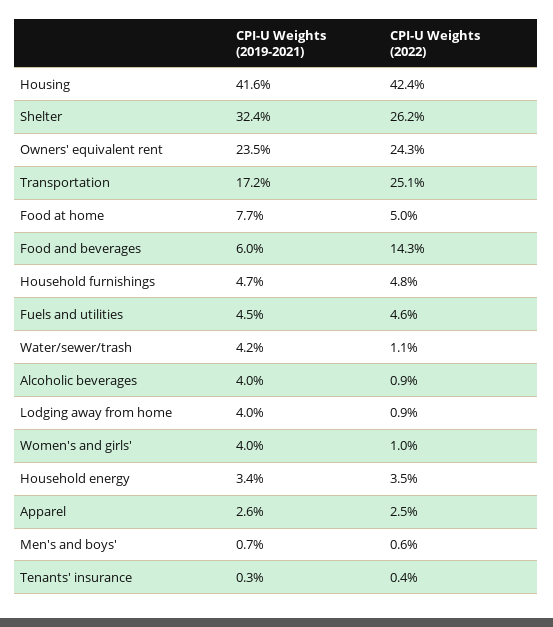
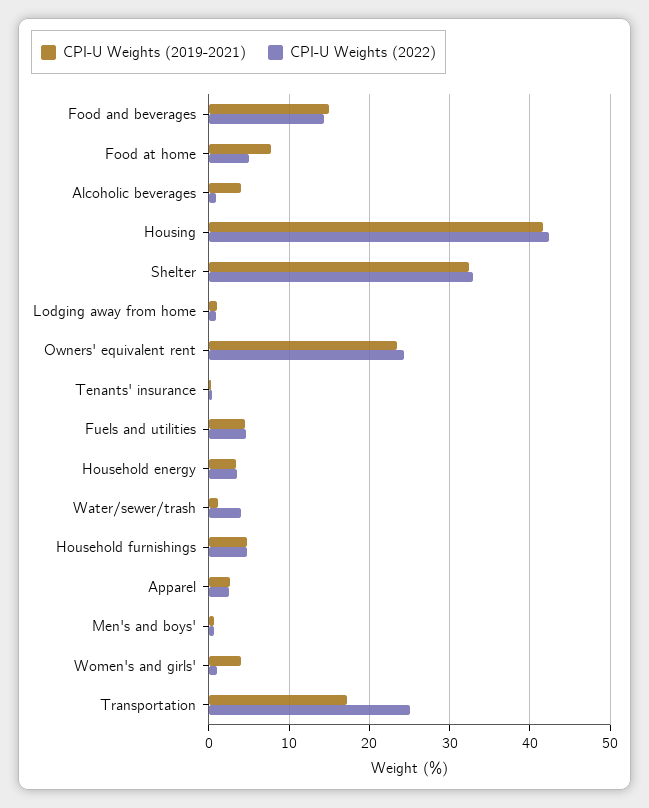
  {
    "CPI-U Weights (2019-2021)": {
      "Housing": 41.6,
      "Shelter": 32.4,
      "Owners' equivalent rent": 23.5,
      "Transportation": 17.2,
      "Food at home": 7.7,
-     "Food and beverages": 6,
+     "Food and beverages": 15,
      "Household furnishings": 4.7,
      "Fuels and utilities": 4.5,
-     "Water/sewer/trash": 4.2,
+     "Water/sewer/trash": 1,
      "Alcoholic beverages": 4,
-     "Lodging away from home": 4,
+     "Lodging away from home": 1,
      "Women's and girls'": 4,
      "Household energy": 3.4,
      "Apparel": 2.6,
      "Men's and boys'": 0.7,
      "Tenants' insurance": 0.3
    },
    "CPI-U Weights (2022)": {
      "Housing": 42.4,
-     "Shelter": 26.2,
+     "Shelter": 33,
      "Owners' equivalent rent": 24.3,
      "Transportation": 25.1,
      "Food at home": 5,
      "Food and beverages": 14.3,
      "Household furnishings": 4.8,
      "Fuels and utilities": 4.6,
-     "Water/sewer/trash": 1.1,
+     "Water/sewer/trash": 4,
      "Alcoholic beverages": 0.9,
      "Lodging away from home": 0.9,
      "Women's and girls'": 1,
      "Household energy": 3.5,
      "Apparel": 2.5,
      "Men's and boys'": 0.6,
      "Tenants' insurance": 0.4
    }
  }

